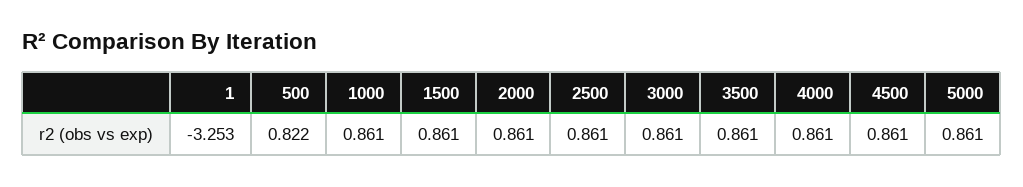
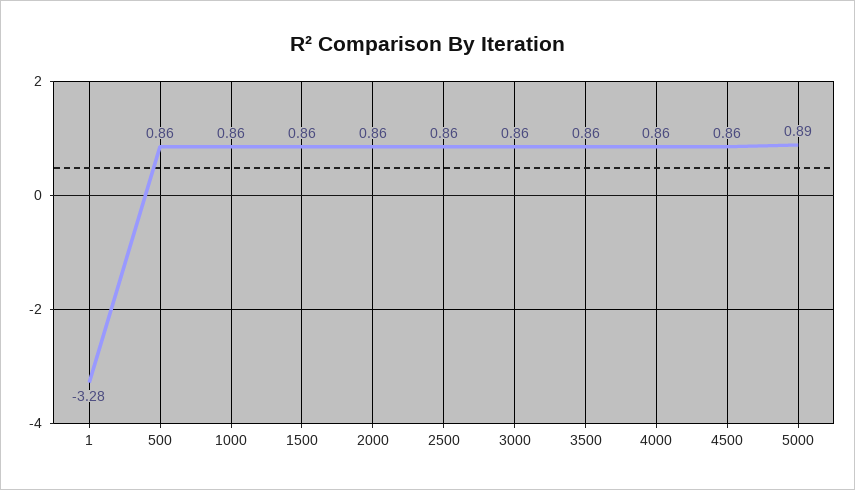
  {
-   "1": -3.253,
+   "1": -3.28,
-   "500": 0.822,
+   "500": 0.86,
    "1000": 0.861,
    "1500": 0.861,
    "2000": 0.861,
    "2500": 0.861,
    "3000": 0.861,
    "3500": 0.861,
    "4000": 0.861,
    "4500": 0.861,
-   "5000": 0.861
+   "5000": 0.89
  }

